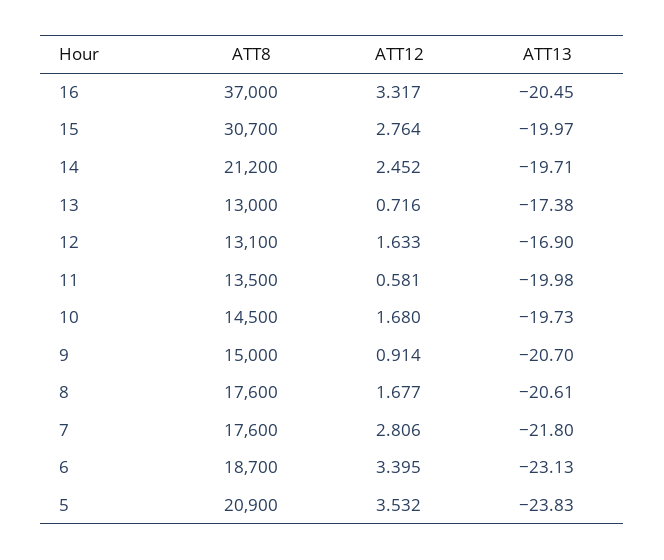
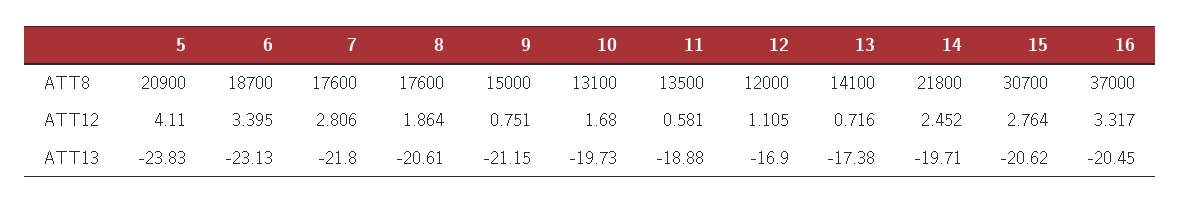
  {
    "ATT8": {
      "16": 37000,
      "15": 30700,
-     "14": 21200,
+     "14": 21800,
-     "13": 13000,
+     "13": 14100,
-     "12": 13100,
+     "12": 12000,
      "11": 13500,
-     "10": 14500,
+     "10": 13100,
      "9": 15000,
      "8": 17600,
      "7": 17600,
      "6": 18700,
      "5": 20900
    },
    "ATT12": {
      "16": 3.317,
      "15": 2.764,
      "14": 2.452,
      "13": 0.716,
-     "12": 1.633,
+     "12": 1.105,
      "11": 0.581,
      "10": 1.68,
-     "9": 0.914,
+     "9": 0.751,
-     "8": 1.677,
+     "8": 1.864,
      "7": 2.806,
      "6": 3.395,
-     "5": 3.532
+     "5": 4.11
    },
    "ATT13": {
      "16": -20.45,
-     "15": -19.97,
+     "15": -20.62,
      "14": -19.71,
      "13": -17.38,
      "12": -16.9,
-     "11": -19.98,
+     "11": -18.88,
      "10": -19.73,
-     "9": -20.7,
+     "9": -21.15,
      "8": -20.61,
      "7": -21.8,
      "6": -23.13,
      "5": -23.83
    }
  }

